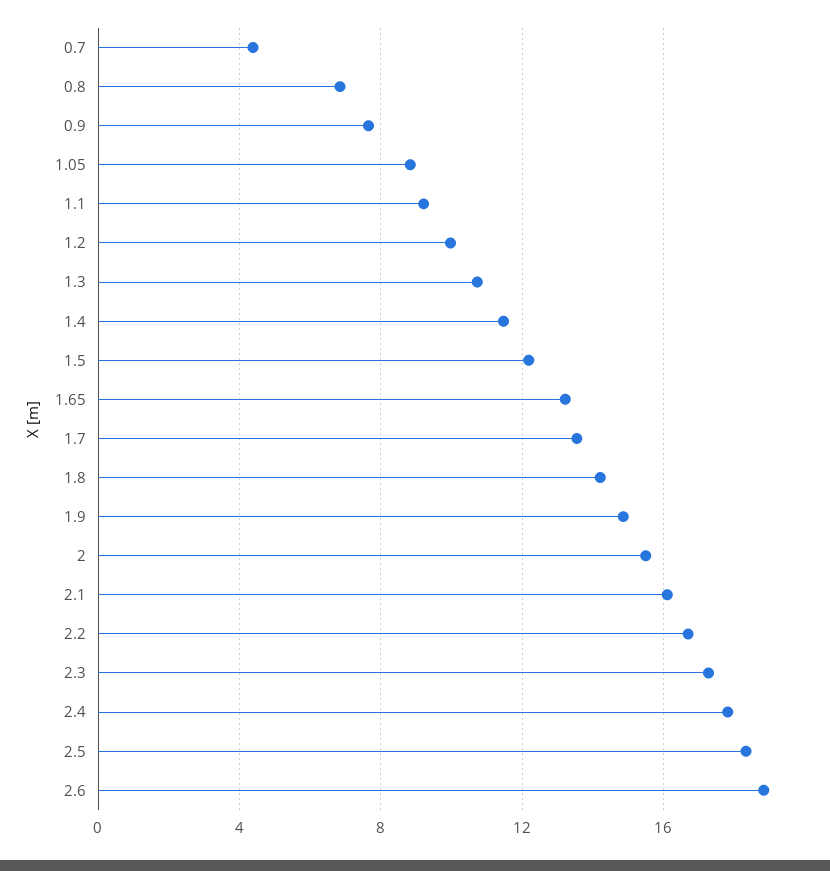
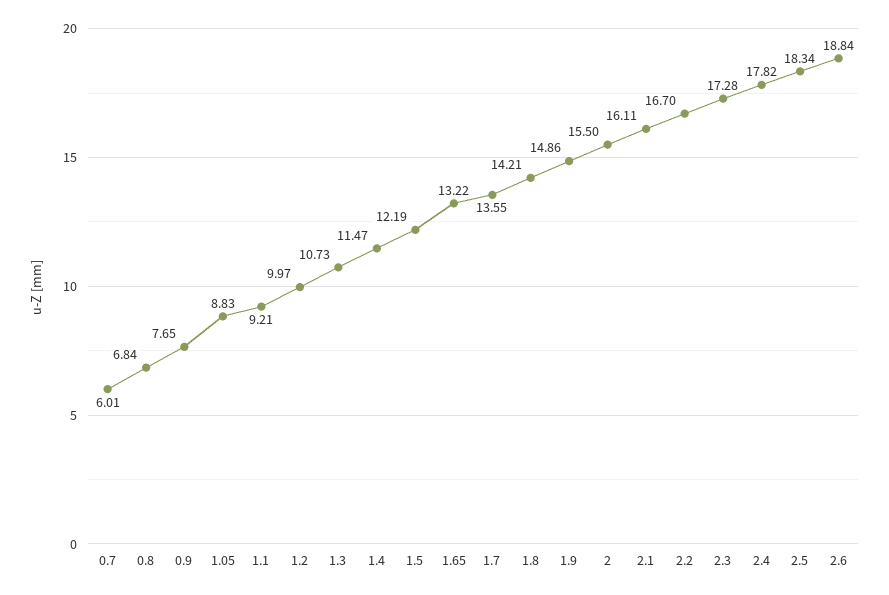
  {
-   "0.7": 4.5,
+   "0.7": 6.01,
    "0.8": 6.84,
    "0.9": 7.65,
    "1.05": 8.83,
    "1.1": 9.21,
    "1.2": 9.97,
    "1.3": 10.73,
    "1.4": 11.47,
    "1.5": 12.19,
    "1.65": 13.22,
    "1.7": 13.55,
    "1.8": 14.21,
    "1.9": 14.86,
    "2": 15.5,
    "2.1": 16.11,
    "2.2": 16.7,
    "2.3": 17.28,
    "2.4": 17.82,
    "2.5": 18.34,
    "2.6": 18.84
  }

